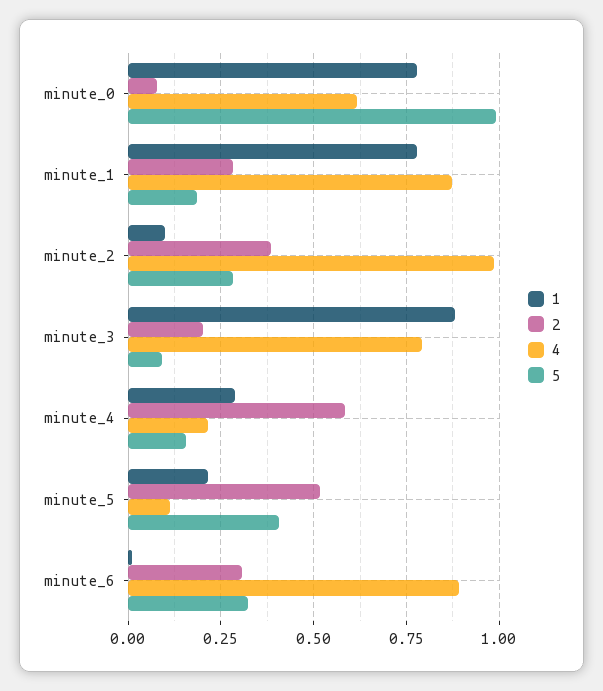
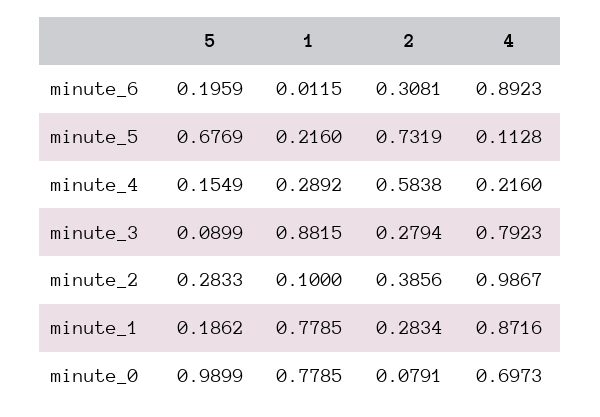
  {
    "1": {
      "minute_0": 0.7785,
      "minute_1": 0.7785,
      "minute_2": 0.1,
      "minute_3": 0.8815,
      "minute_4": 0.2892,
      "minute_5": 0.216,
      "minute_6": 0.0115
    },
    "2": {
      "minute_0": 0.0791,
      "minute_1": 0.2834,
      "minute_2": 0.3856,
-     "minute_3": 0.2,
+     "minute_3": 0.2794,
      "minute_4": 0.5838,
-     "minute_5": 0.525,
+     "minute_5": 0.7319,
      "minute_6": 0.3081
    },
    "4": {
-     "minute_0": 0.625,
+     "minute_0": 0.6973,
      "minute_1": 0.8716,
      "minute_2": 0.9867,
      "minute_3": 0.7923,
      "minute_4": 0.216,
      "minute_5": 0.1128,
      "minute_6": 0.8923
    },
    "5": {
      "minute_0": 0.9899,
      "minute_1": 0.1862,
      "minute_2": 0.2833,
      "minute_3": 0.0899,
      "minute_4": 0.1549,
-     "minute_5": 0.4,
+     "minute_5": 0.6769,
-     "minute_6": 0.325
+     "minute_6": 0.1959
    }
  }

